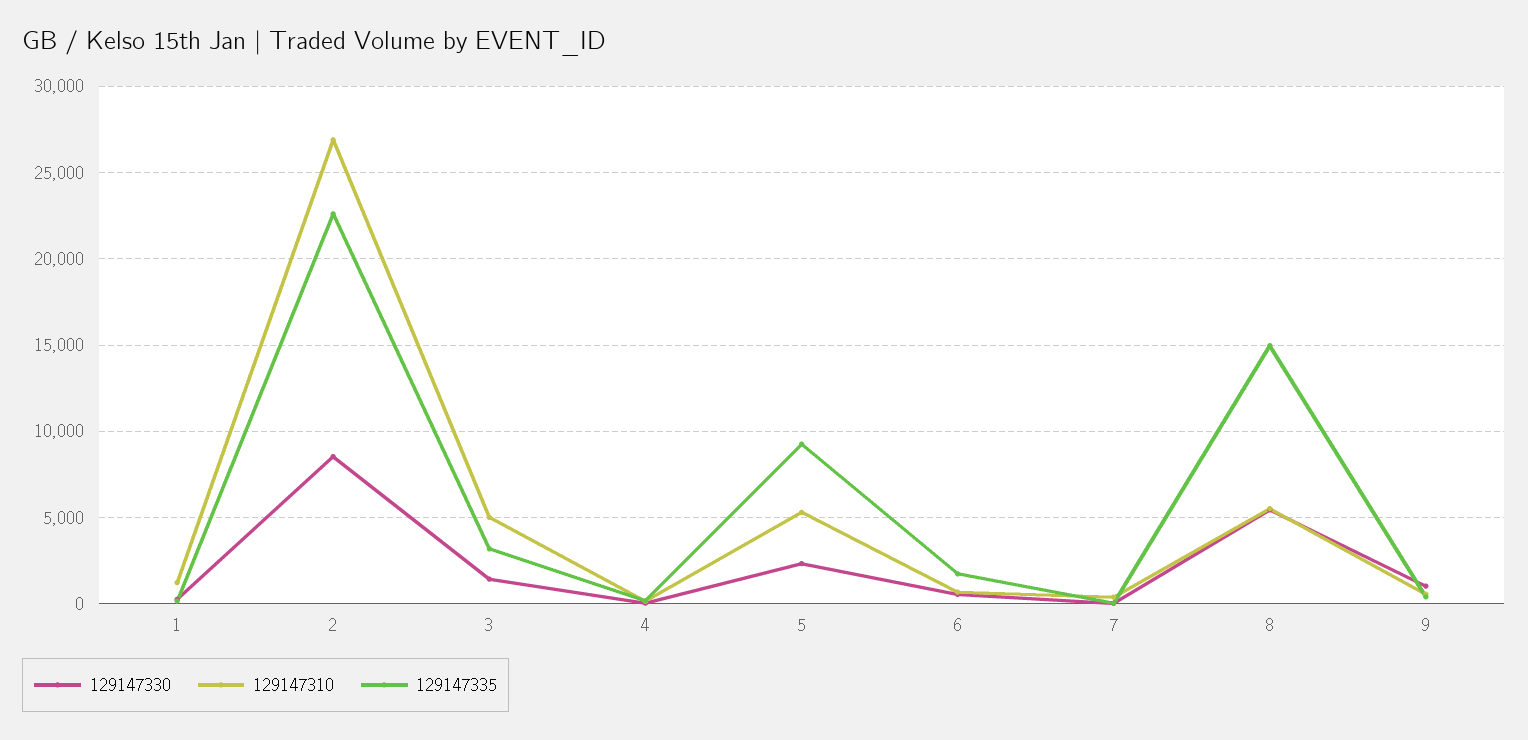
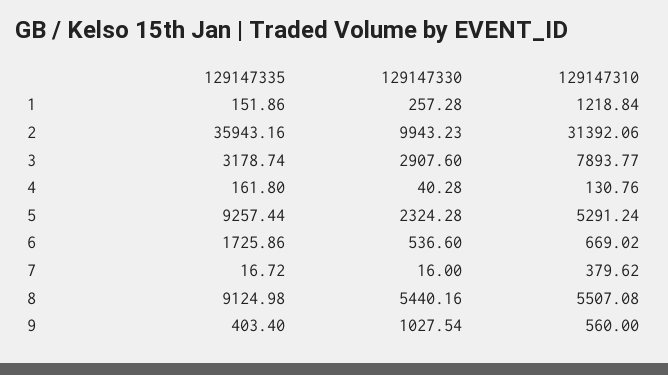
  {
    "129147330": {
      "1": 257.28,
-     "2": 8500,
+     "2": 9943.23,
-     "3": 1500,
+     "3": 2907.6,
      "4": 40.28,
      "5": 2324.28,
      "6": 536.6,
      "7": 16,
      "8": 5440.16,
      "9": 1027.54
    },
    "129147310": {
      "1": 1218.84,
-     "2": 27000,
+     "2": 31392.06,
-     "3": 5000,
+     "3": 7893.77,
      "4": 130.76,
      "5": 5291.24,
      "6": 669.02,
      "7": 379.62,
      "8": 5507.08,
      "9": 560
    },
    "129147335": {
      "1": 151.86,
-     "2": 22500,
+     "2": 35943.16,
      "3": 3178.74,
      "4": 161.8,
      "5": 9257.44,
      "6": 1725.86,
      "7": 16.72,
-     "8": 15000,
+     "8": 9124.98,
      "9": 403.4
    }
  }

